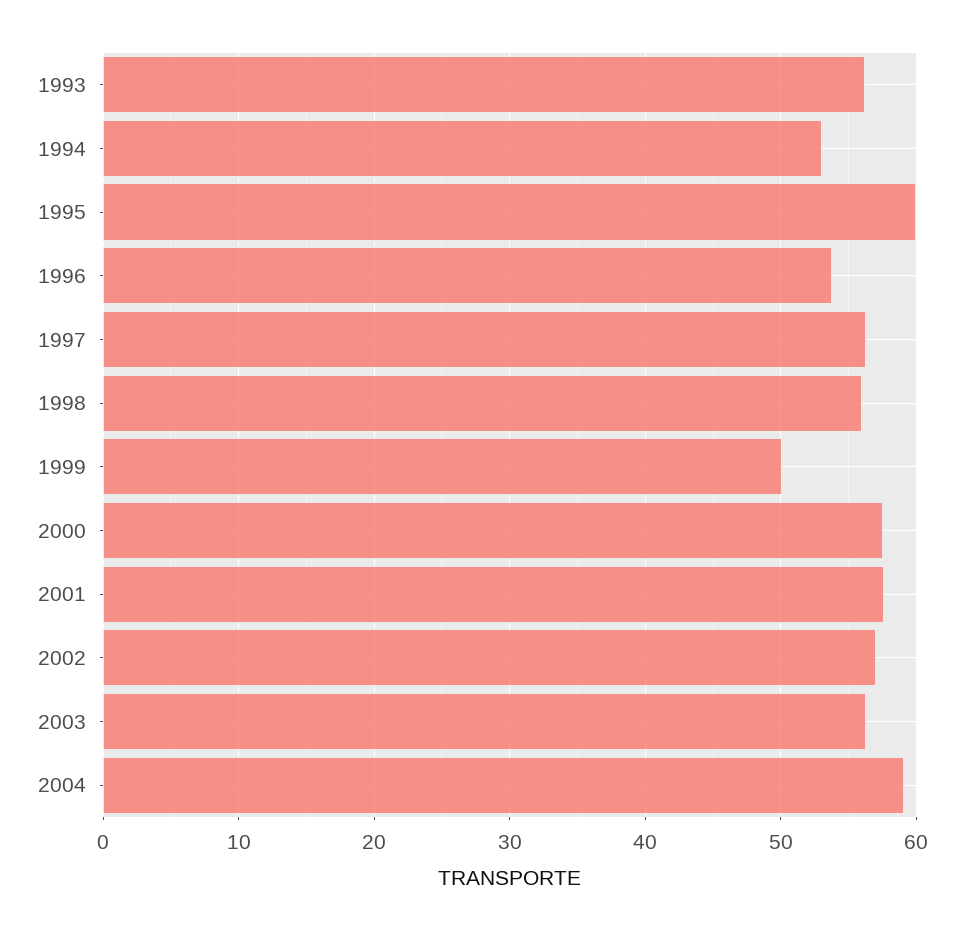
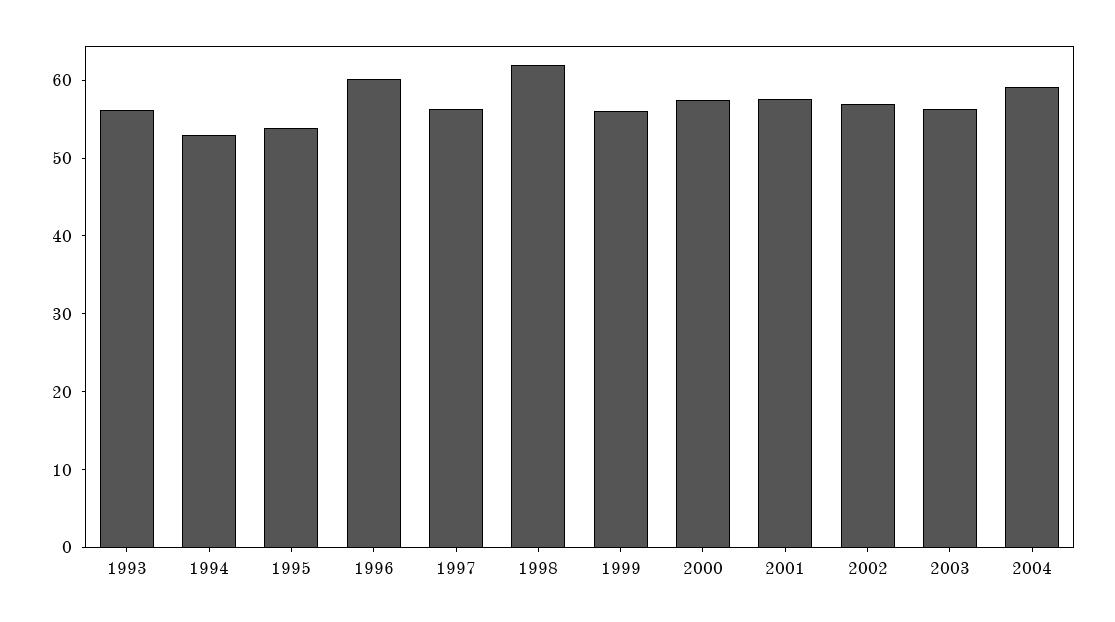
  {
    "1993": 56,
    "1994": 53,
-   "1995": 60,
+   "1995": 54,
-   "1996": 54,
+   "1996": 60,
    "1997": 56,
-   "1998": 56,
+   "1998": 62,
-   "1999": 50,
+   "1999": 56,
    "2000": 58,
    "2001": 58,
    "2002": 57,
    "2003": 56,
    "2004": 59
  }

